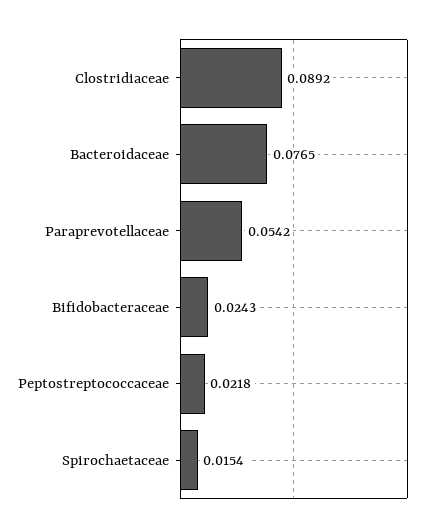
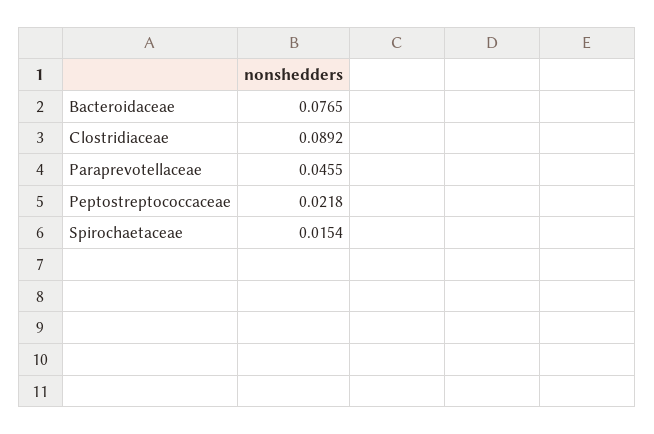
  {
    "Clostridiaceae": 0.0892,
    "Bacteroidaceae": 0.0765,
-   "Paraprevotellaceae": 0.0542,
+   "Paraprevotellaceae": 0.0455,
-   "Bifidobacteraceae": 0.0243,
    "Peptostreptococcaceae": 0.0218,
    "Spirochaetaceae": 0.0154
  }

